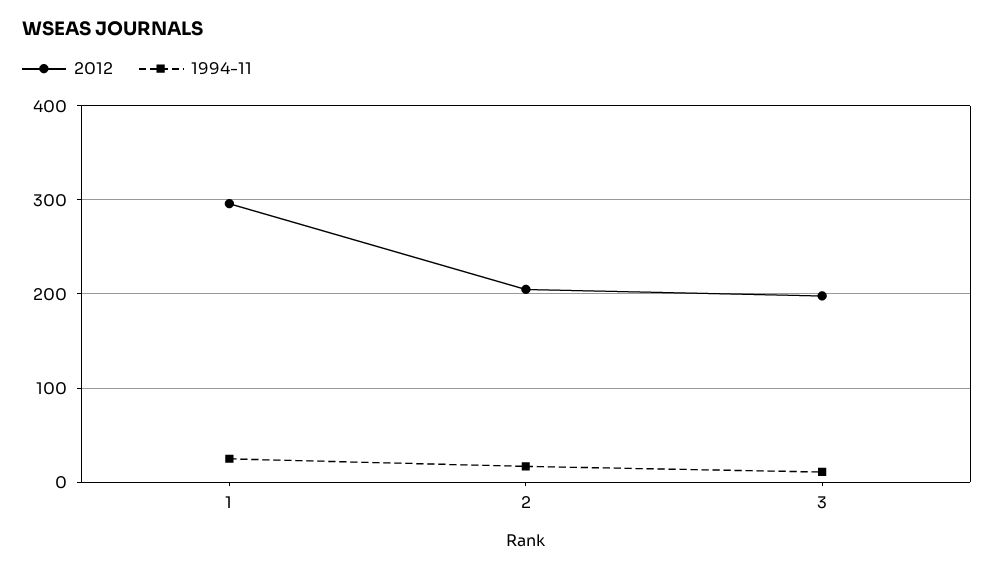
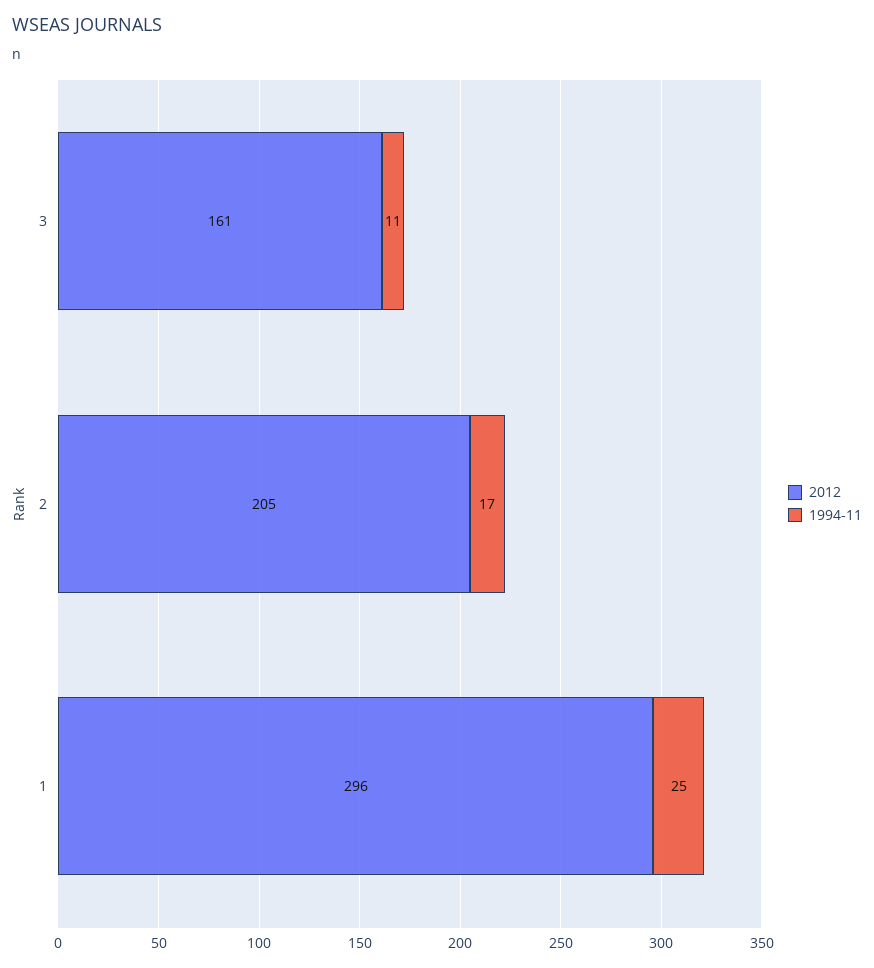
  {
    "2012": {
      "1": 296,
      "2": 205,
-     "3": 200
+     "3": 161
    },
    "1994-11": {
      "1": 25,
      "2": 17,
      "3": 11
    }
  }

